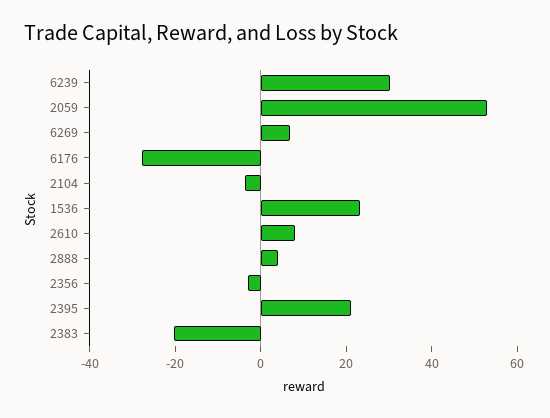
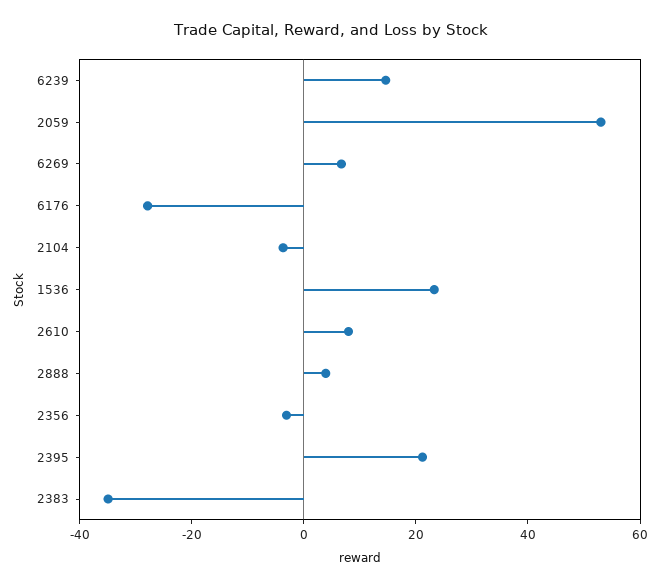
  {
-   "6239": 30,
+   "6239": 15,
    "2059": 55,
    "6269": 5,
    "6176": -30,
    "2104": -5,
    "1536": 25,
    "2610": 10,
    "2888": 5,
    "2356": -5,
    "2395": 20,
-   "2383": -20
+   "2383": -35
  }

